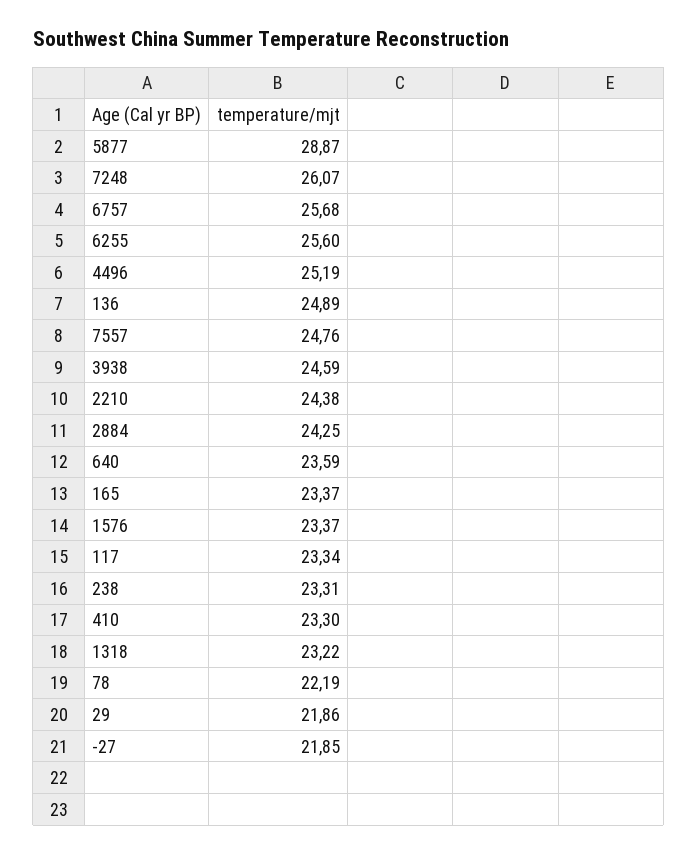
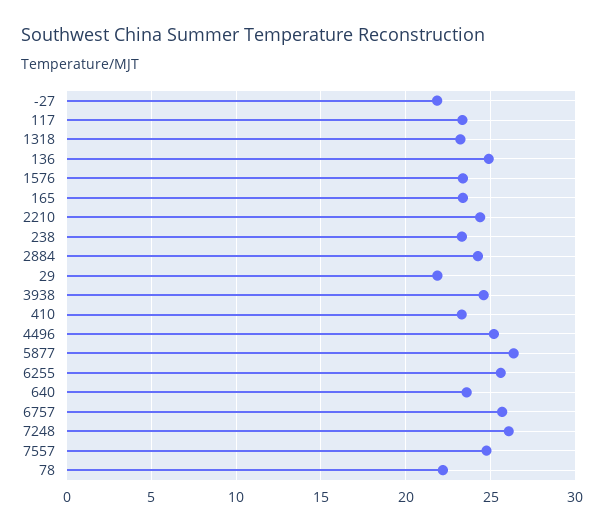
  {
-   "5877": 28.87,
+   "5877": 26.5,
    "7248": 26.07,
    "6757": 25.68,
    "6255": 25.6,
    "4496": 25.19,
    "136": 24.89,
    "7557": 24.76,
    "3938": 24.59,
    "2210": 24.38,
    "2884": 24.25,
    "640": 23.59,
    "165": 23.37,
    "1576": 23.37,
    "117": 23.34,
    "238": 23.31,
    "410": 23.3,
    "1318": 23.22,
    "78": 22.19,
    "29": 21.86,
    "-27": 21.85
  }

